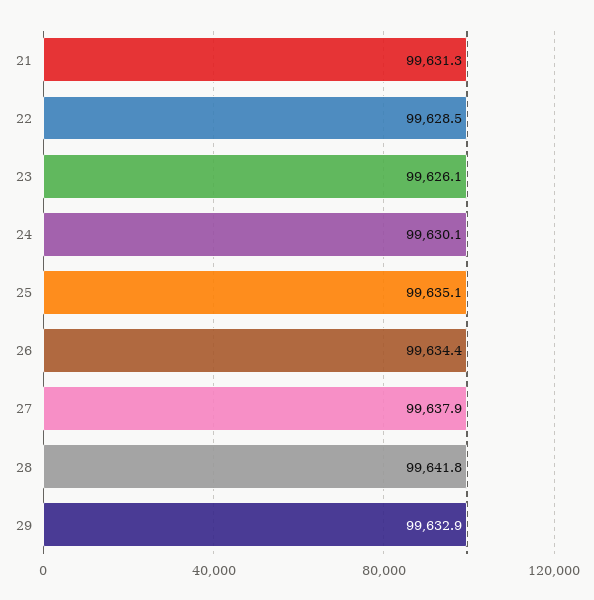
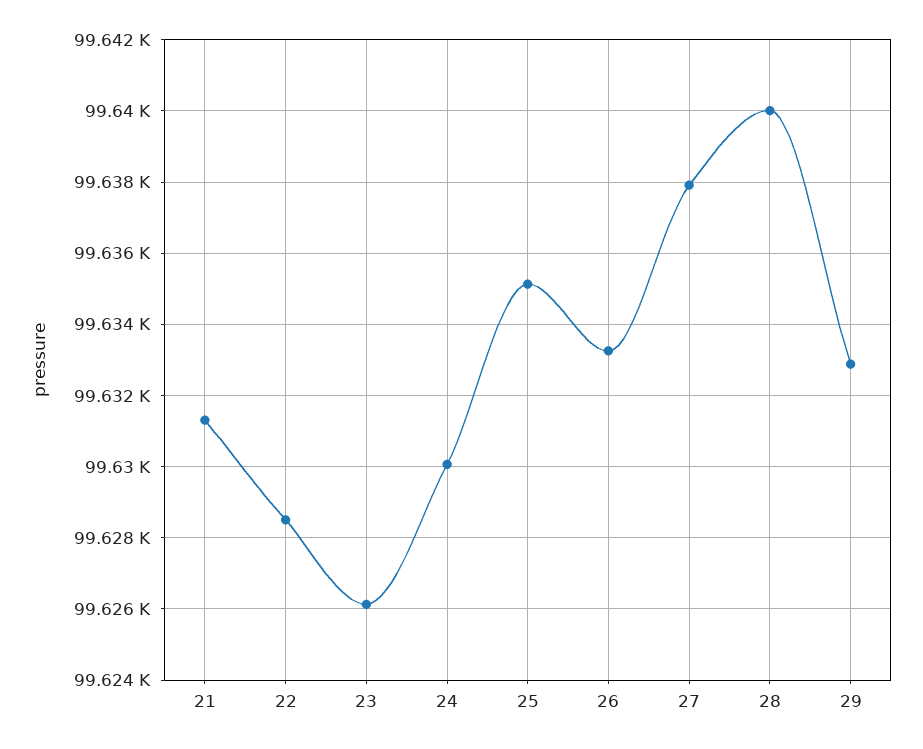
  {
    "21": 99631.3,
    "22": 99628.5,
    "23": 99626.1,
    "24": 99630.1,
    "25": 99635.1,
-   "26": 99634.4,
+   "26": 99633.2,
    "27": 99637.9,
-   "28": 99641.8,
+   "28": 99640,
    "29": 99632.9
  }

